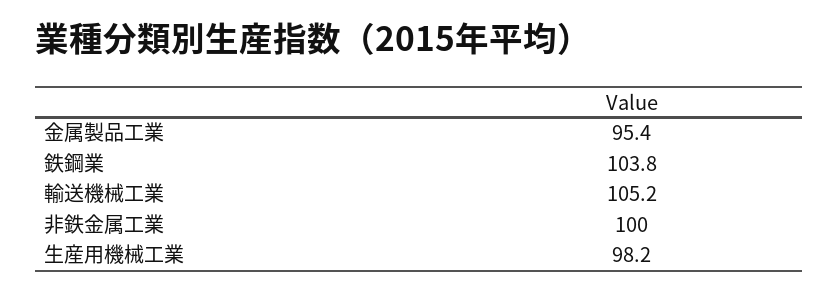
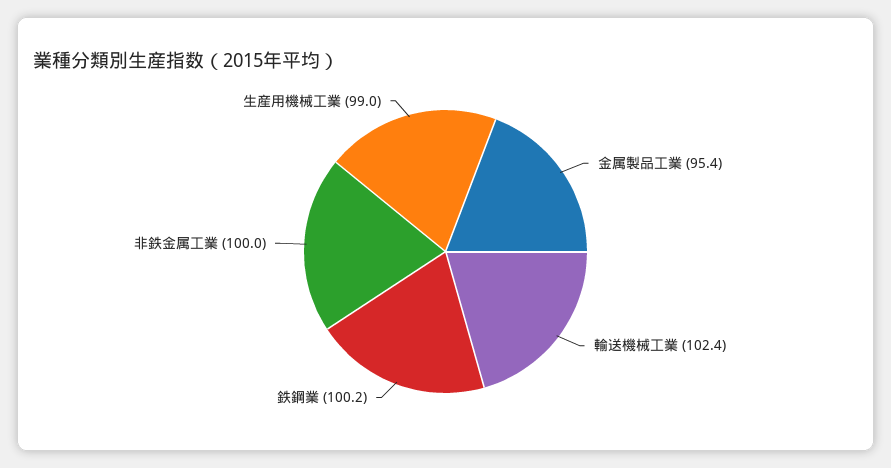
  {
    "金属製品工業": 95.4,
-   "鉄鋼業": 103.8,
+   "鉄鋼業": 100.2,
-   "輸送機械工業": 105.2,
+   "輸送機械工業": 102.4,
    "非鉄金属工業": 100,
-   "生産用機械工業": 98.2
+   "生産用機械工業": 99
  }

